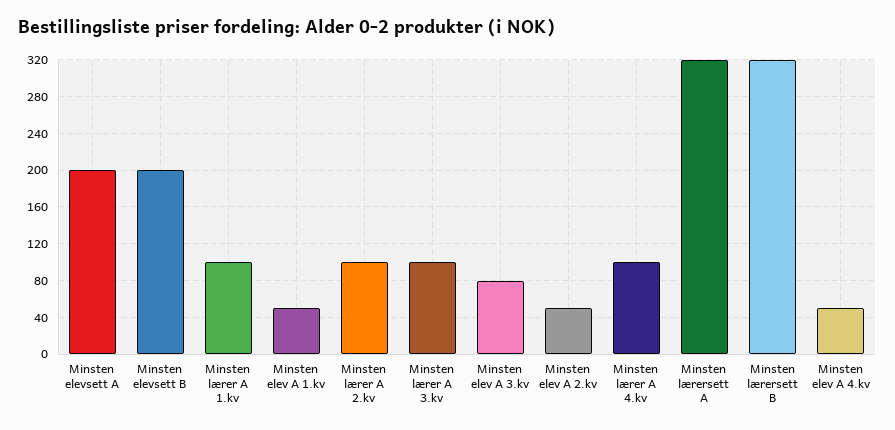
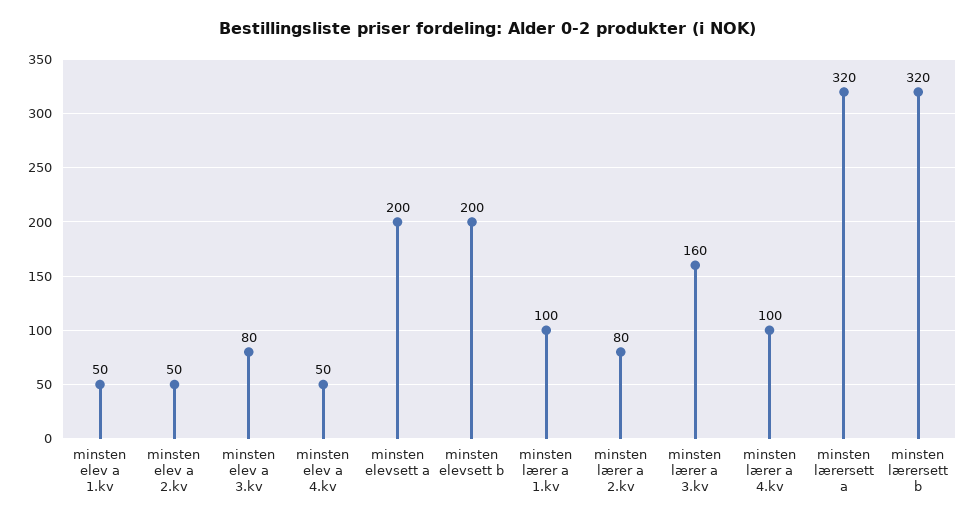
  {
    "Minsten elevsett A": 200,
    "Minsten elevsett B": 200,
    "Minsten lærer A 1.kv": 100,
    "Minsten elev A 1.kv": 50,
-   "Minsten lærer A 2.kv": 100,
+   "Minsten lærer A 2.kv": 80,
-   "Minsten lærer A 3.kv": 100,
+   "Minsten lærer A 3.kv": 160,
    "Minsten elev A 3.kv": 80,
    "Minsten elev A 2.kv": 50,
    "Minsten lærer A 4.kv": 100,
    "Minsten lærersett A": 320,
    "Minsten lærersett B": 320,
    "Minsten elev A 4.kv": 50
  }

